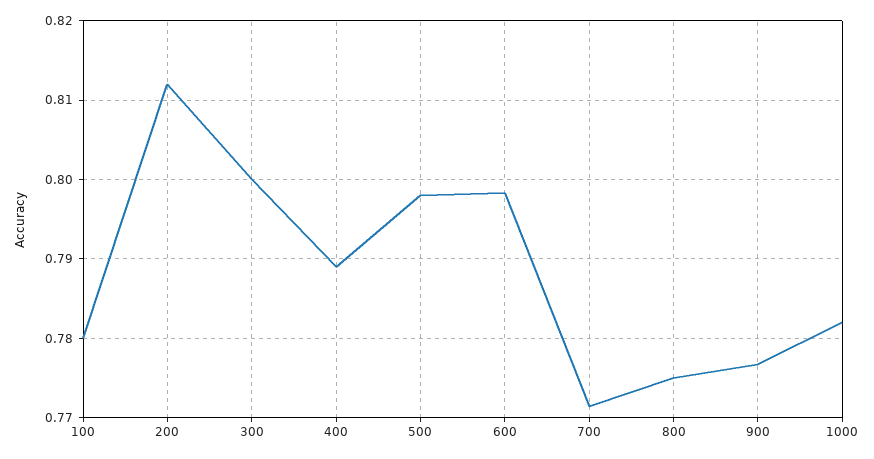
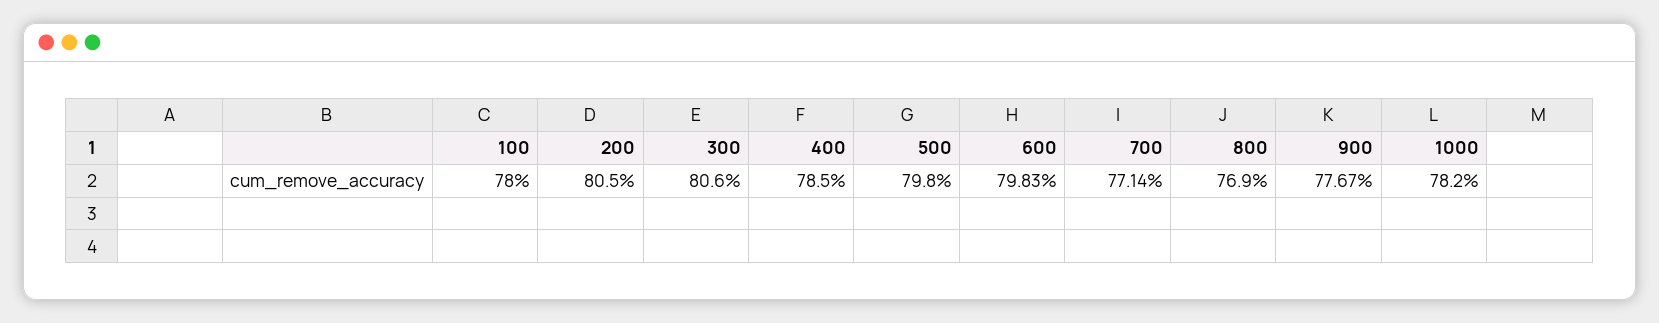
  {
    "100": 0.78,
-   "200": 0.812,
+   "200": 0.805,
-   "300": 0.8,
+   "300": 0.806,
-   "400": 0.789,
+   "400": 0.785,
    "500": 0.798,
    "600": 0.7983,
    "700": 0.7714,
-   "800": 0.775,
+   "800": 0.769,
    "900": 0.7767,
    "1000": 0.782
  }

